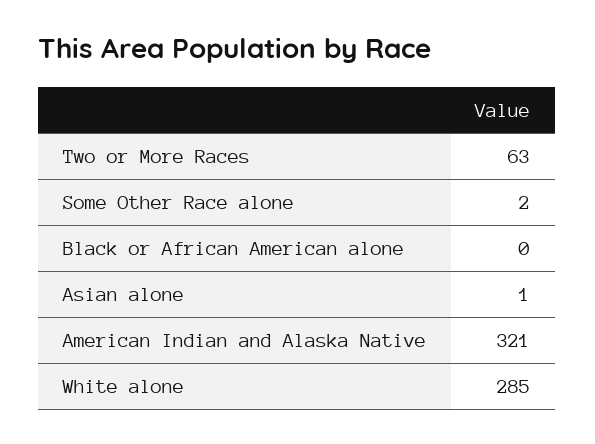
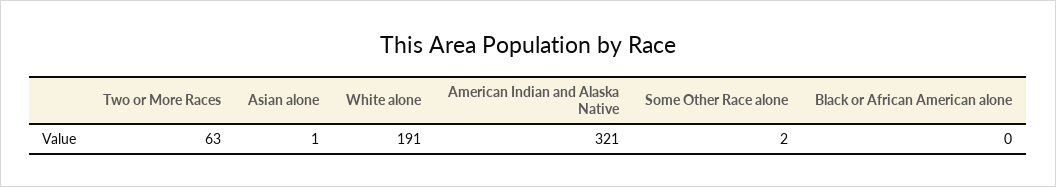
  {
    "Two or More Races": 63,
    "Some Other Race alone": 2,
    "Black or African American alone": 0,
    "Asian alone": 1,
    "American Indian and Alaska Native": 321,
-   "White alone": 285
+   "White alone": 191
  }

